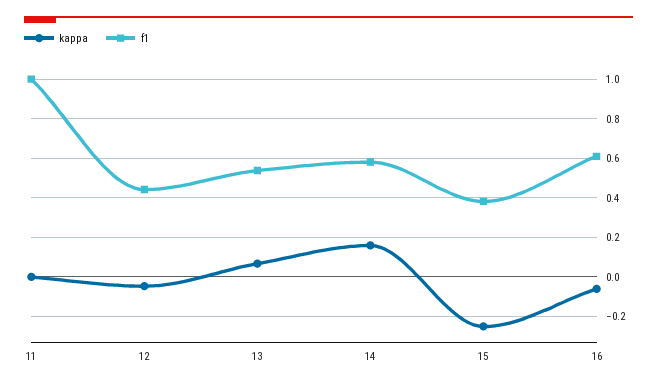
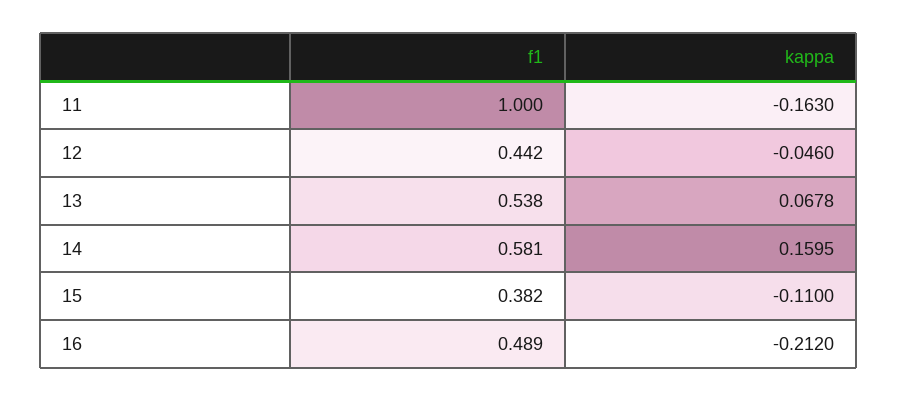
  {
    "kappa": {
-     "11": 0,
+     "11": -0.163,
      "12": -0.046,
      "13": 0.0678,
      "14": 0.1595,
-     "15": -0.25,
+     "15": -0.11,
-     "16": -0.05
+     "16": -0.212
    },
    "f1": {
      "11": 1,
      "12": 0.442,
      "13": 0.538,
      "14": 0.581,
      "15": 0.382,
-     "16": 0.6
+     "16": 0.489
    }
  }

